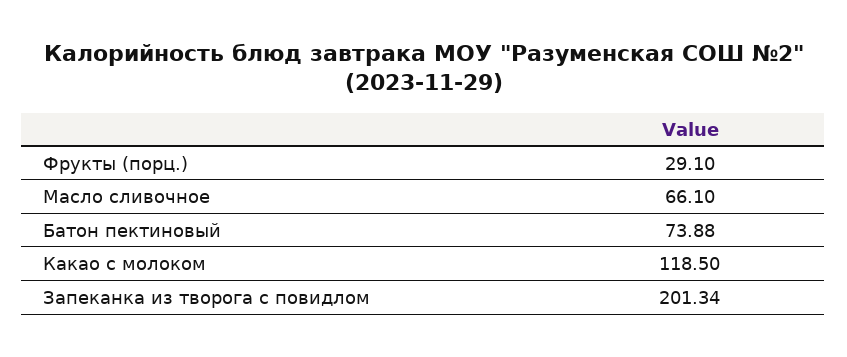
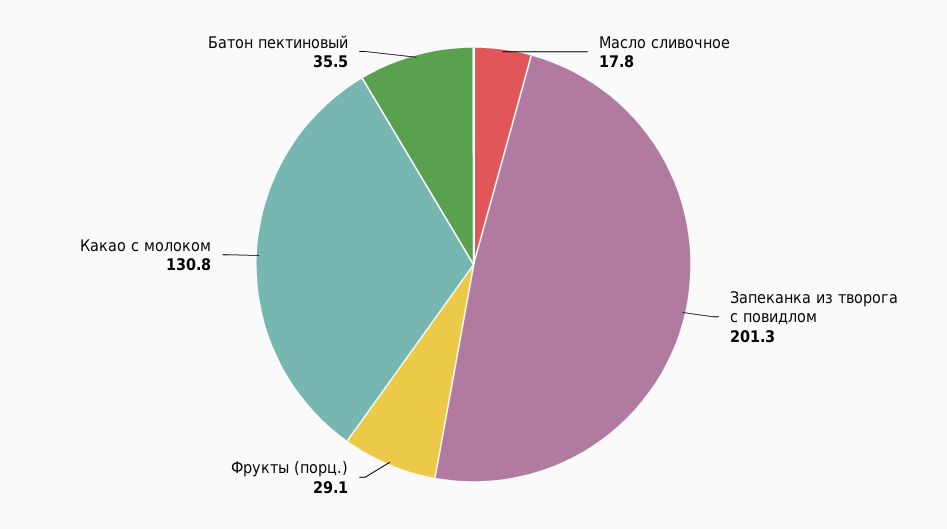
  {
    "Фрукты (порц.)": 29.1,
-   "Масло сливочное": 66.1,
+   "Масло сливочное": 17.8,
-   "Батон пектиновый": 73.88,
+   "Батон пектиновый": 35.5,
-   "Какао с молоком": 118.5,
+   "Какао с молоком": 130.8,
    "Запеканка из творога с повидлом": 201.34
  }

